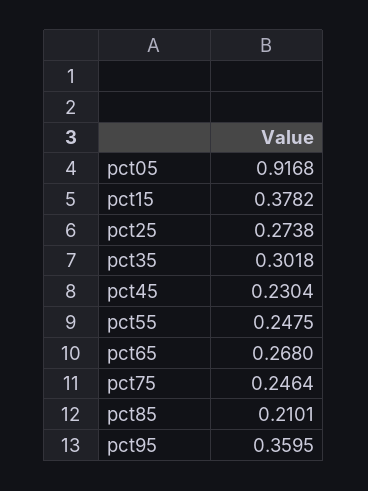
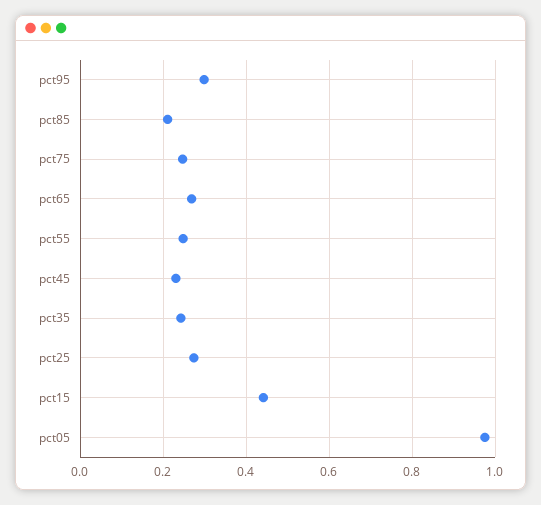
  {
-   "pct05": 0.9168,
+   "pct05": 0.98,
-   "pct15": 0.3782,
+   "pct15": 0.44,
    "pct25": 0.2738,
-   "pct35": 0.3018,
+   "pct35": 0.24,
    "pct45": 0.2304,
    "pct55": 0.2475,
    "pct65": 0.268,
    "pct75": 0.2464,
    "pct85": 0.2101,
-   "pct95": 0.3595
+   "pct95": 0.3
  }

